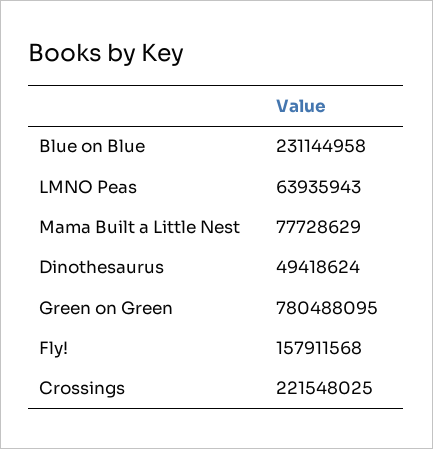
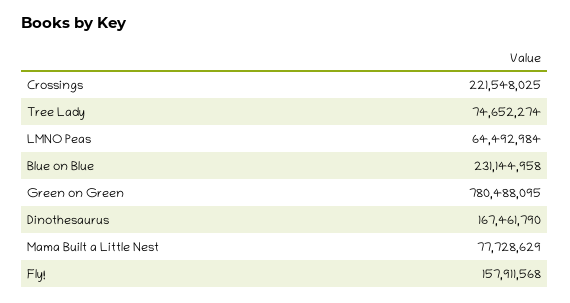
  {
    "Blue on Blue": 231144958,
-   "LMNO Peas": 63935943,
+   "LMNO Peas": 64492984,
    "Mama Built a Little Nest": 77728629,
-   "Dinothesaurus": 49418624,
+   "Dinothesaurus": 167461790,
    "Green on Green": 780488095,
    "Fly!": 157911568,
-   "Crossings": 221548025
+   "Crossings": 221548025,
+   "Tree Lady": 74652274
  }

